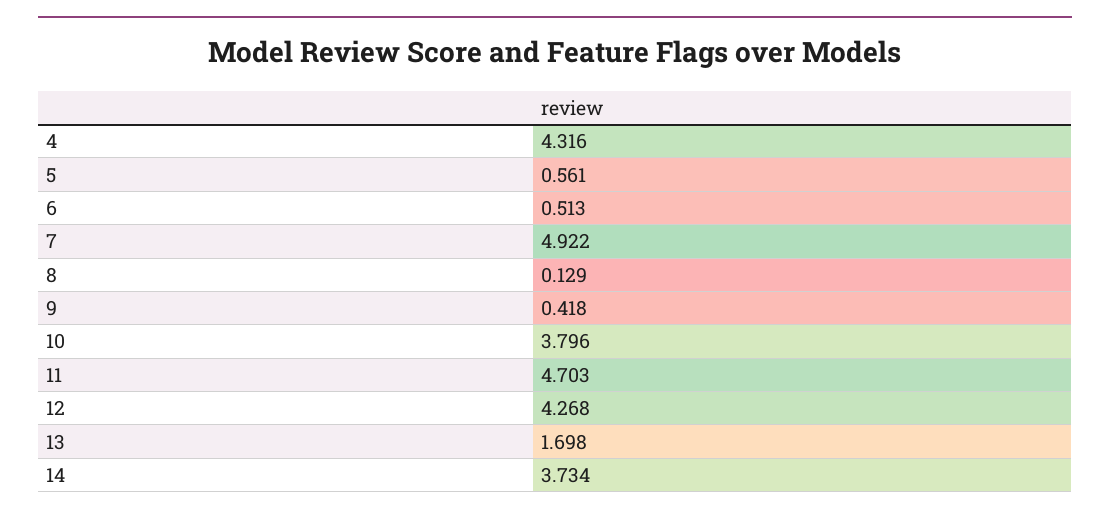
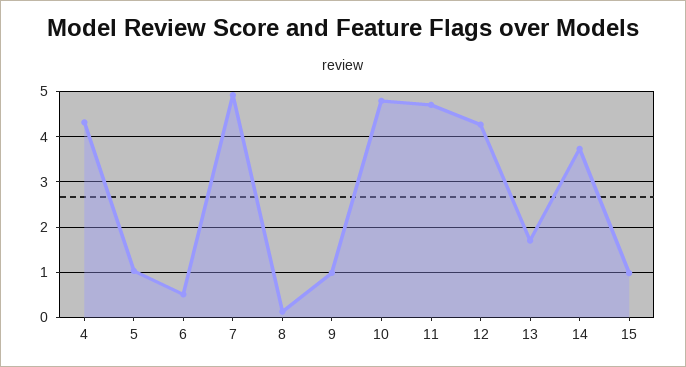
  {
    "4": 4.316,
-   "5": 0.561,
+   "5": 1,
    "6": 0.513,
    "7": 4.922,
    "8": 0.129,
-   "9": 0.418,
+   "9": 1,
-   "10": 3.796,
+   "10": 4.8,
    "11": 4.703,
    "12": 4.268,
    "13": 1.698,
-   "14": 3.734
+   "14": 3.734,
+   "15": 1
  }

